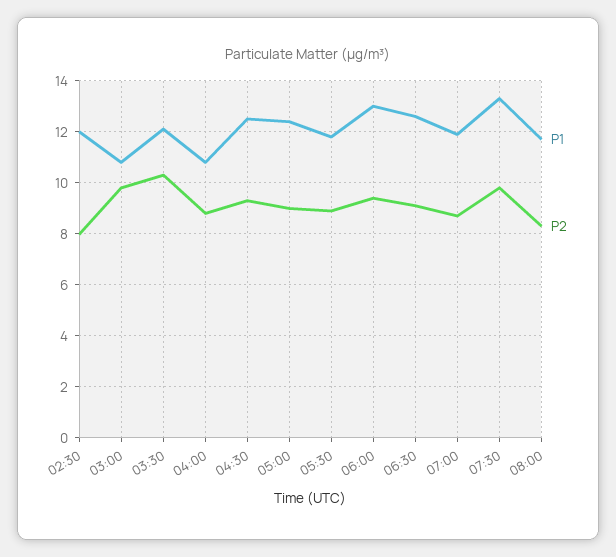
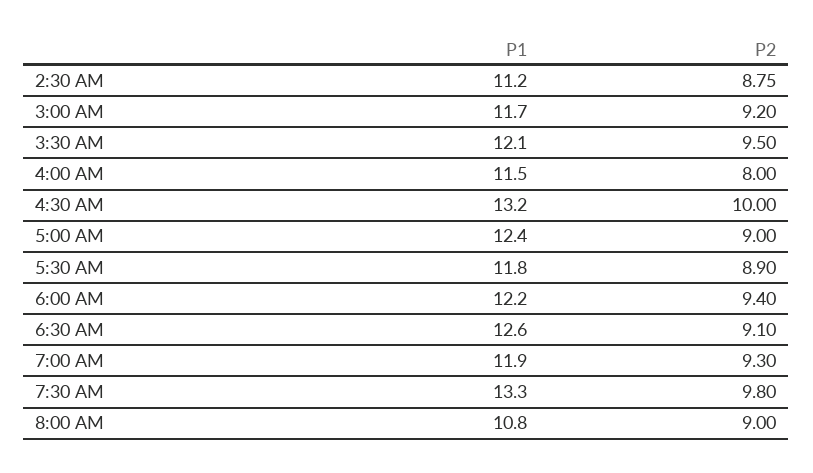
  {
    "P1": {
-     "02:30": 12,
+     "02:30": 11.2,
-     "03:00": 10.75,
+     "03:00": 11.7,
      "03:30": 12.1,
-     "04:00": 10.75,
+     "04:00": 11.5,
-     "04:30": 12.5,
+     "04:30": 13.2,
      "05:00": 12.4,
      "05:30": 11.8,
-     "06:00": 13,
+     "06:00": 12.2,
      "06:30": 12.6,
      "07:00": 11.9,
      "07:30": 13.3,
-     "08:00": 11.75
+     "08:00": 10.8
    },
    "P2": {
-     "02:30": 8,
+     "02:30": 8.75,
-     "03:00": 9.75,
+     "03:00": 9.2,
-     "03:30": 10.25,
+     "03:30": 9.5,
-     "04:00": 8.75,
+     "04:00": 8,
-     "04:30": 9.25,
+     "04:30": 10,
      "05:00": 9,
      "05:30": 8.9,
      "06:00": 9.4,
      "06:30": 9.1,
-     "07:00": 8.75,
+     "07:00": 9.3,
      "07:30": 9.8,
-     "08:00": 8.25
+     "08:00": 9
    }
  }

